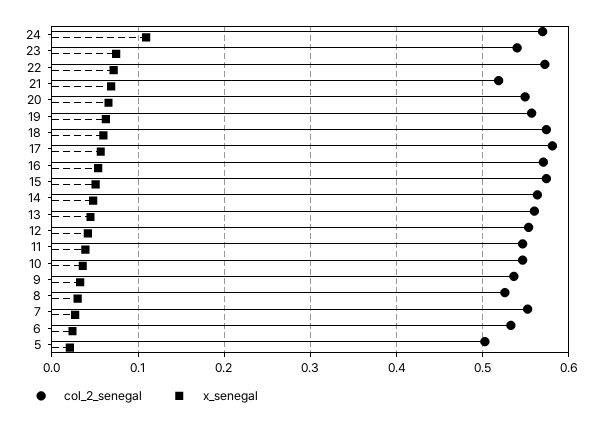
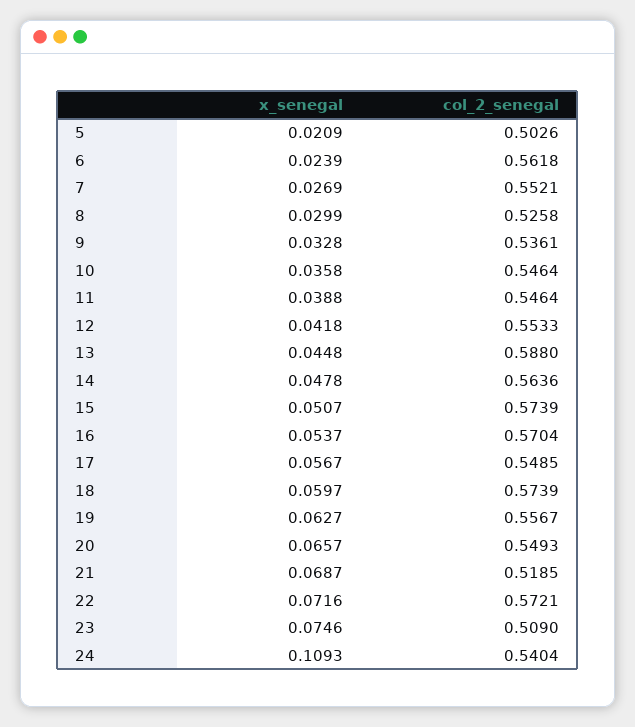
  {
    "col_2_senegal": {
-     "24": 0.57,
+     "24": 0.5404,
-     "23": 0.54,
+     "23": 0.509,
      "22": 0.5721,
      "21": 0.5185,
      "20": 0.5493,
      "19": 0.5567,
      "18": 0.5739,
-     "17": 0.58,
+     "17": 0.5485,
      "16": 0.5704,
      "15": 0.5739,
      "14": 0.5636,
-     "13": 0.56,
+     "13": 0.588,
      "12": 0.5533,
      "11": 0.5464,
      "10": 0.5464,
      "9": 0.5361,
      "8": 0.5258,
      "7": 0.5521,
-     "6": 0.53,
+     "6": 0.5618,
      "5": 0.5026
    },
    "x_senegal": {
      "24": 0.1093,
      "23": 0.0746,
      "22": 0.0716,
      "21": 0.0687,
      "20": 0.0657,
      "19": 0.0627,
      "18": 0.0597,
      "17": 0.0567,
      "16": 0.0537,
      "15": 0.0507,
      "14": 0.0478,
      "13": 0.0448,
      "12": 0.0418,
      "11": 0.0388,
      "10": 0.0358,
      "9": 0.0328,
      "8": 0.0299,
      "7": 0.0269,
      "6": 0.0239,
      "5": 0.0209
    }
  }

